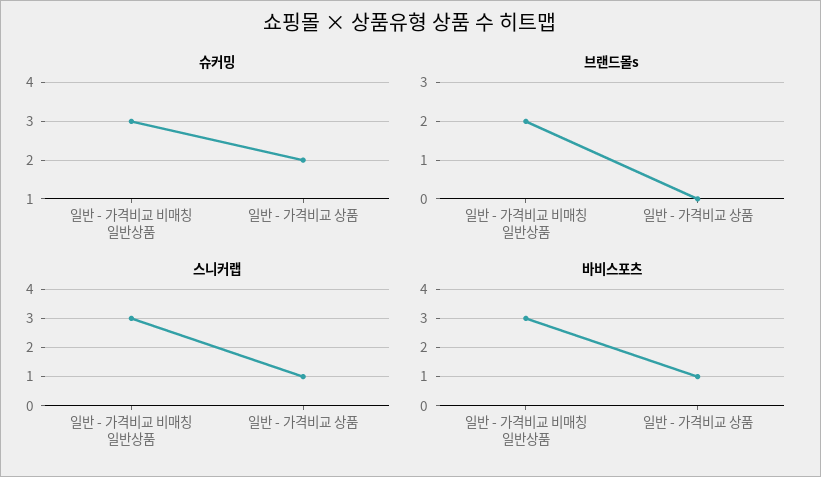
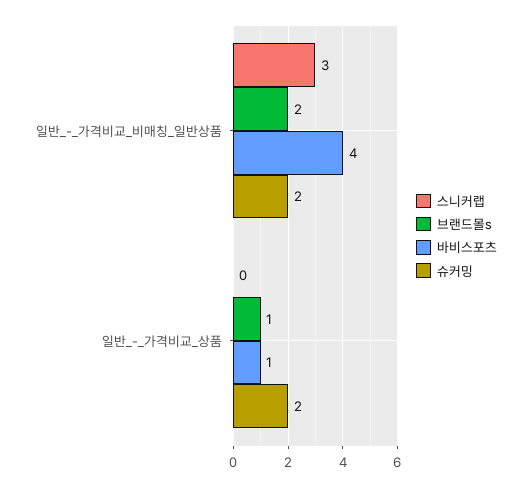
  {
    "슈커밍": {
-     "일반 - 가격비교 비매칭 일반상품": 3,
+     "일반 - 가격비교 비매칭 일반상품": 2,
      "일반 - 가격비교 상품": 2
    },
    "브랜드몰s": {
      "일반 - 가격비교 비매칭 일반상품": 2,
-     "일반 - 가격비교 상품": 0
+     "일반 - 가격비교 상품": 1
    },
    "스니커랩": {
      "일반 - 가격비교 비매칭 일반상품": 3,
-     "일반 - 가격비교 상품": 1
+     "일반 - 가격비교 상품": 0
    },
    "바비스포츠": {
-     "일반 - 가격비교 비매칭 일반상품": 3,
+     "일반 - 가격비교 비매칭 일반상품": 4,
      "일반 - 가격비교 상품": 1
    }
  }

